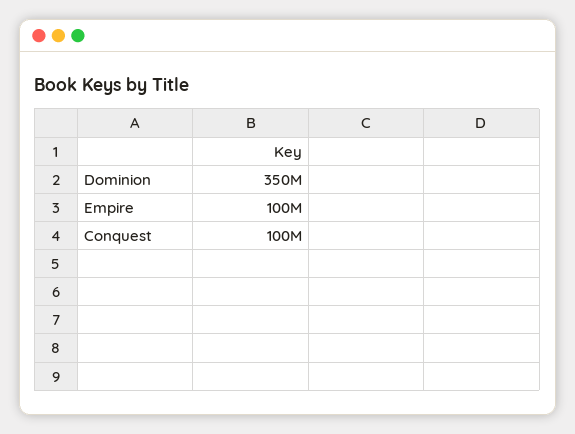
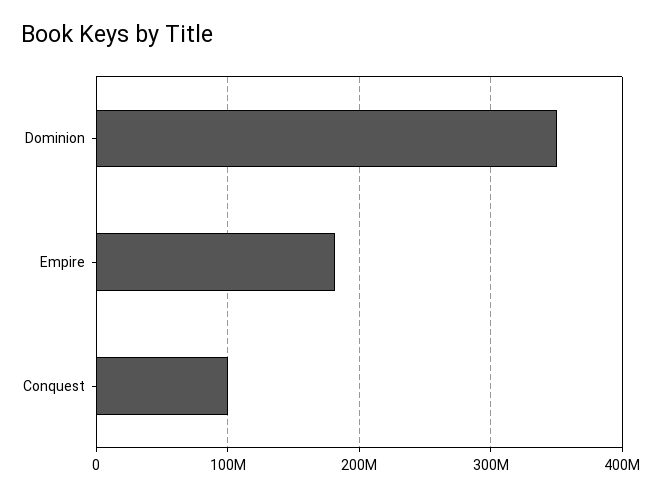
  {
    "Dominion": 350000000,
-   "Empire": 100000000,
+   "Empire": 180000000,
    "Conquest": 100000000
  }

